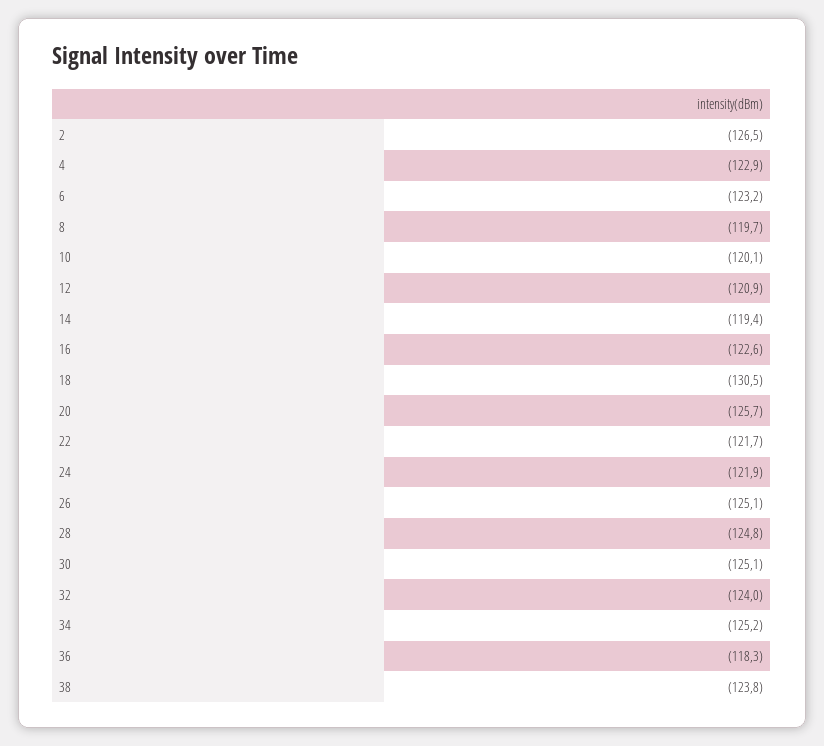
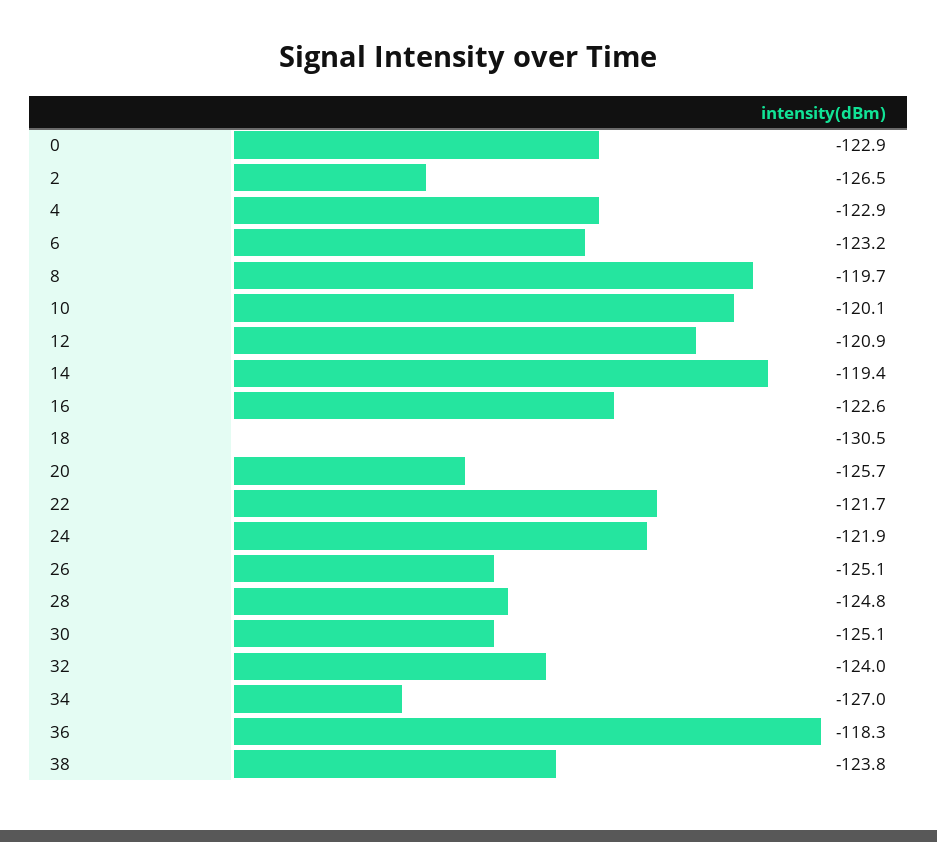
  {
    "2": -126.5,
    "4": -122.9,
    "6": -123.2,
    "8": -119.7,
    "10": -120.1,
    "12": -120.9,
    "14": -119.4,
    "16": -122.6,
    "18": -130.5,
    "20": -125.7,
    "22": -121.7,
    "24": -121.9,
    "26": -125.1,
    "28": -124.8,
    "30": -125.1,
    "32": -124,
-   "34": -125.2,
+   "34": -127,
    "36": -118.3,
-   "38": -123.8
+   "38": -123.8,
+   "0": -122.9
  }

